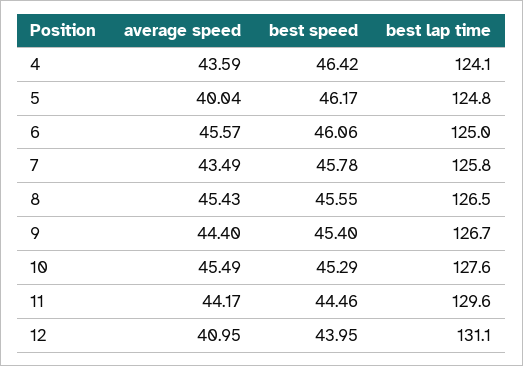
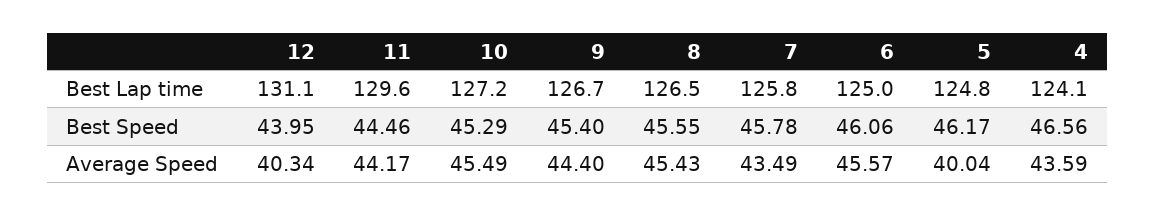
  {
    "average speed": {
      "4": 43.59,
      "5": 40.04,
      "6": 45.57,
      "7": 43.49,
      "8": 45.43,
      "9": 44.4,
      "10": 45.49,
      "11": 44.17,
-     "12": 40.95
+     "12": 40.34
    },
    "best speed": {
-     "4": 46.42,
+     "4": 46.56,
      "5": 46.17,
      "6": 46.06,
      "7": 45.78,
      "8": 45.55,
      "9": 45.4,
      "10": 45.29,
      "11": 44.46,
      "12": 43.95
    },
    "best lap time": {
      "4": 124.1,
      "5": 124.8,
      "6": 125,
      "7": 125.8,
      "8": 126.5,
      "9": 126.7,
-     "10": 127.6,
+     "10": 127.2,
      "11": 129.6,
      "12": 131.1
    }
  }

